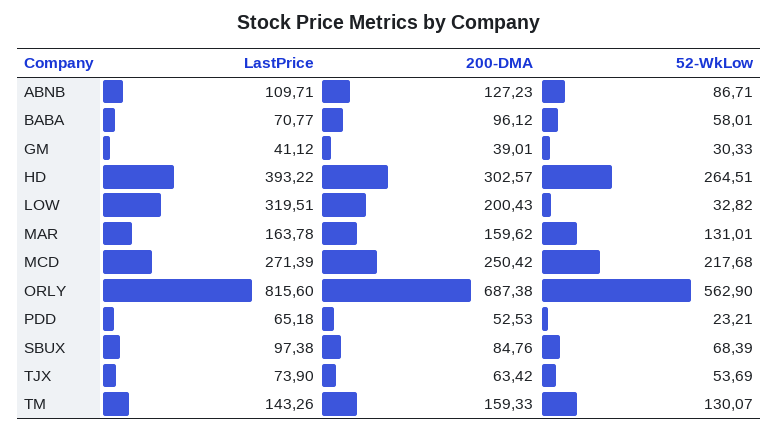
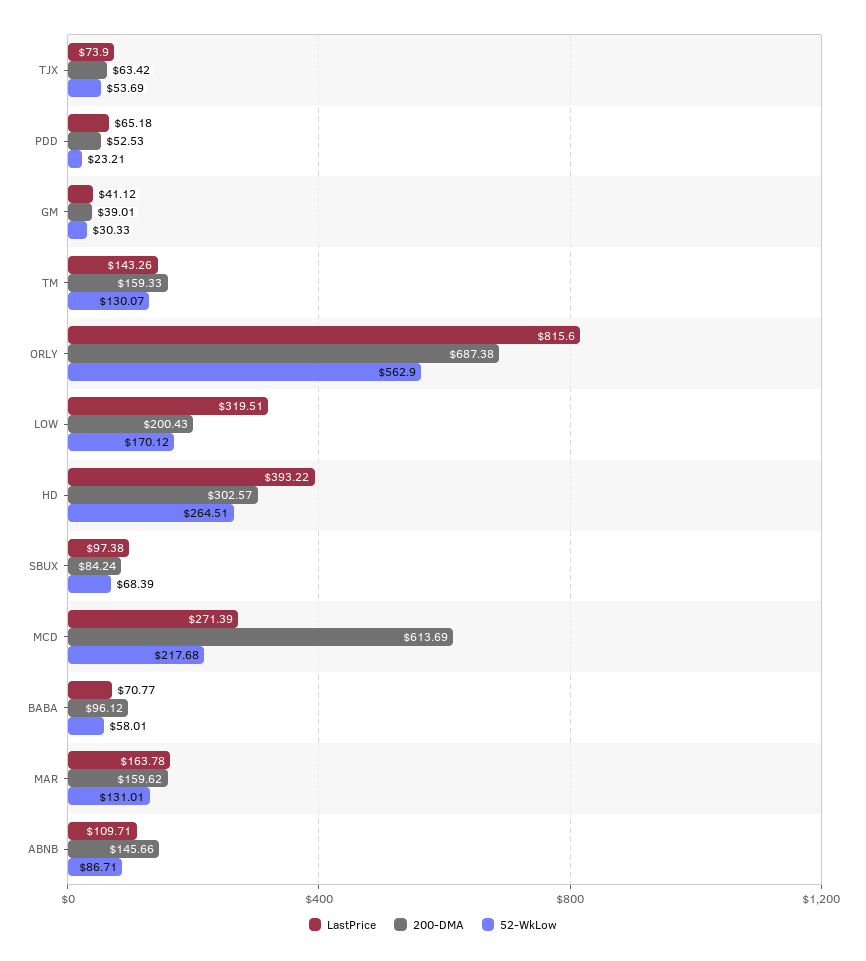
  {
    "LastPrice": {
      "ABNB": 109.71,
      "BABA": 70.77,
      "GM": 41.12,
      "HD": 393.22,
      "LOW": 319.51,
      "MAR": 163.78,
      "MCD": 271.39,
      "ORLY": 815.6,
      "PDD": 65.18,
      "SBUX": 97.38,
      "TJX": 73.9,
      "TM": 143.26
    },
    "200-DMA": {
-     "ABNB": 127.23,
+     "ABNB": 145.66,
      "BABA": 96.12,
      "GM": 39.01,
      "HD": 302.57,
      "LOW": 200.43,
      "MAR": 159.62,
-     "MCD": 250.42,
+     "MCD": 613.69,
      "ORLY": 687.38,
      "PDD": 52.53,
-     "SBUX": 84.76,
+     "SBUX": 84.24,
      "TJX": 63.42,
      "TM": 159.33
    },
    "52-WkLow": {
      "ABNB": 86.71,
      "BABA": 58.01,
      "GM": 30.33,
      "HD": 264.51,
-     "LOW": 32.82,
+     "LOW": 170.12,
      "MAR": 131.01,
      "MCD": 217.68,
      "ORLY": 562.9,
      "PDD": 23.21,
      "SBUX": 68.39,
      "TJX": 53.69,
      "TM": 130.07
    }
  }

